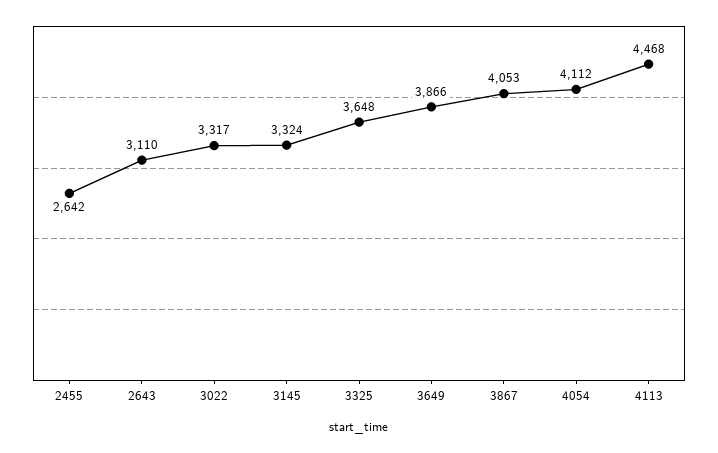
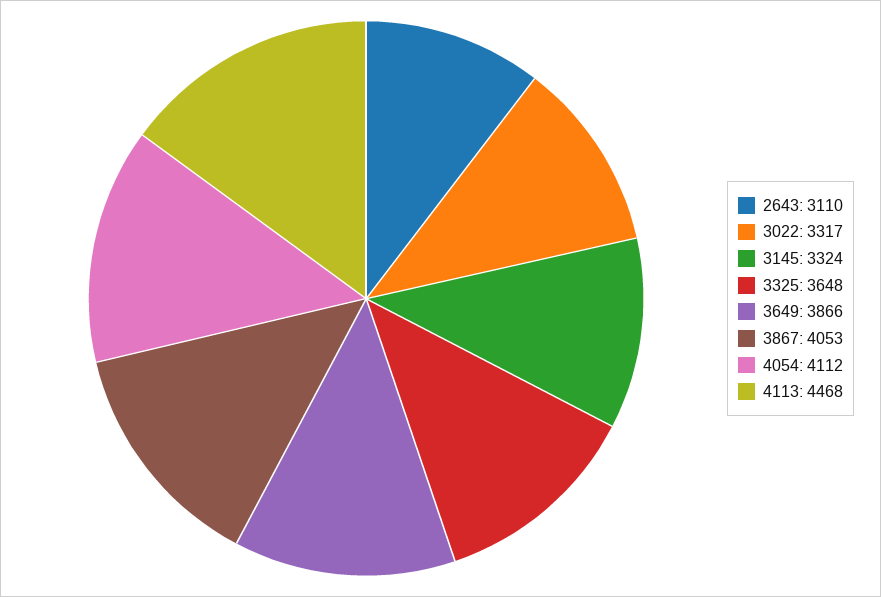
  {
-   "2455": 2642,
    "2643": 3110,
    "3022": 3317,
    "3145": 3324,
    "3325": 3648,
    "3649": 3866,
    "3867": 4053,
    "4054": 4112,
    "4113": 4468
  }

